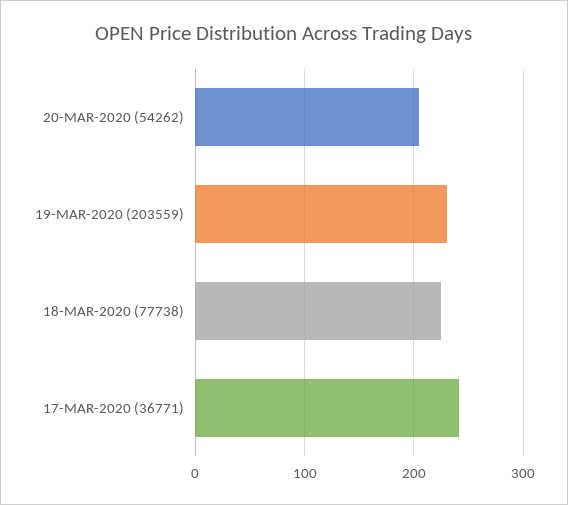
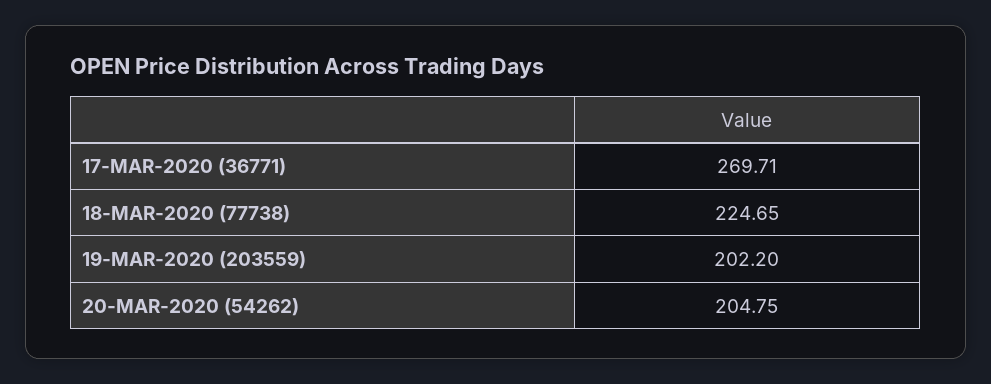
  {
    "20-MAR-2020 (54262)": 204.75,
-   "19-MAR-2020 (203559)": 230,
+   "19-MAR-2020 (203559)": 202.2,
    "18-MAR-2020 (77738)": 224.65,
-   "17-MAR-2020 (36771)": 240
+   "17-MAR-2020 (36771)": 269.71
  }

